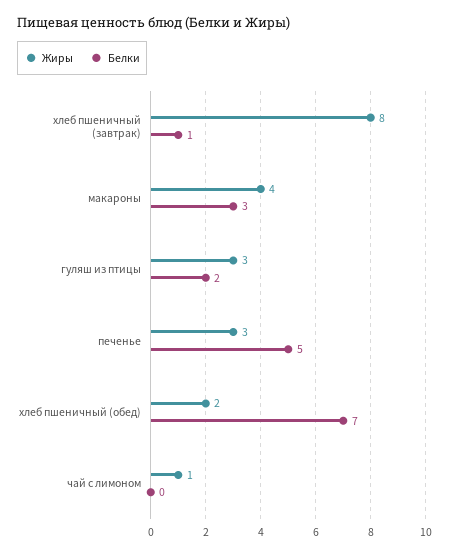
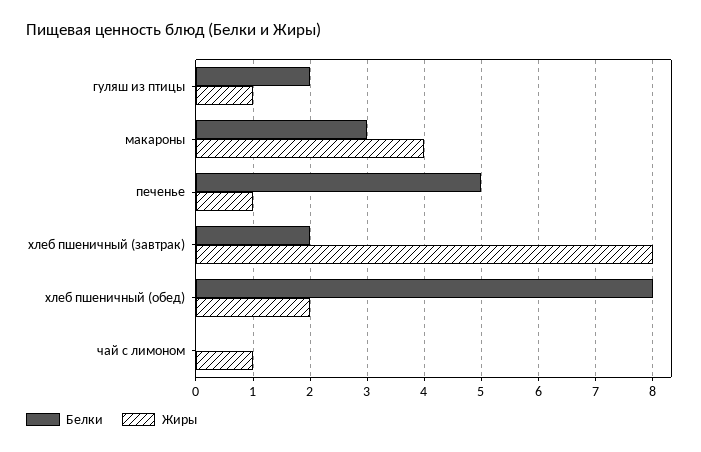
  {
    "Жиры": {
      "хлеб пшеничный (завтрак)": 8,
      "макароны": 4,
-     "гуляш из птицы": 3,
+     "гуляш из птицы": 1,
-     "печенье": 3,
+     "печенье": 1,
      "хлеб пшеничный (обед)": 2,
      "чай с лимоном": 1
    },
    "Белки": {
-     "хлеб пшеничный (завтрак)": 1,
+     "хлеб пшеничный (завтрак)": 2,
      "макароны": 3,
      "гуляш из птицы": 2,
      "печенье": 5,
-     "хлеб пшеничный (обед)": 7,
+     "хлеб пшеничный (обед)": 8,
      "чай с лимоном": 0
    }
  }

